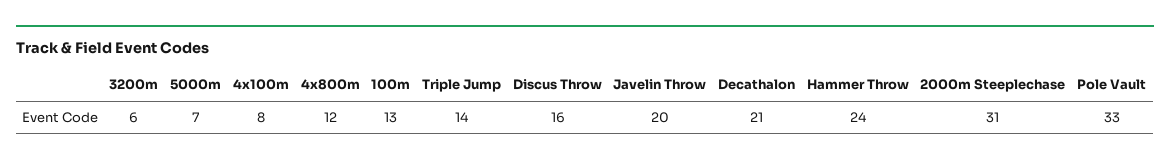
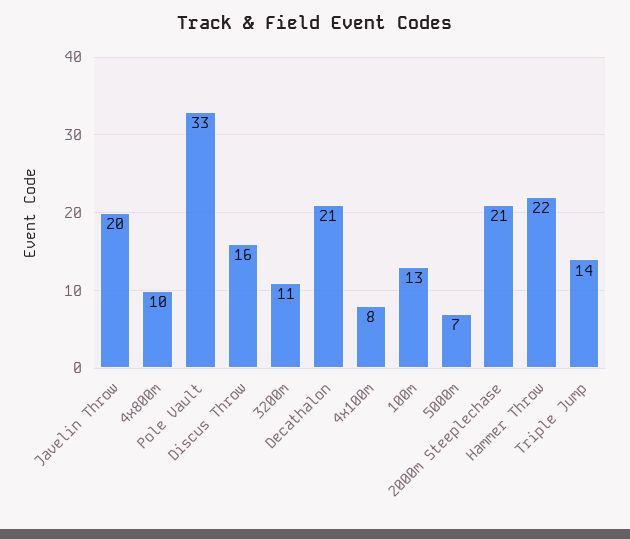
  {
-   "3200m": 6,
+   "3200m": 11,
    "5000m": 7,
    "4x100m": 8,
-   "4x800m": 12,
+   "4x800m": 10,
    "100m": 13,
    "Triple Jump": 14,
    "Discus Throw": 16,
    "Javelin Throw": 20,
    "Decathalon": 21,
-   "Hammer Throw": 24,
+   "Hammer Throw": 22,
-   "2000m Steeplechase": 31,
+   "2000m Steeplechase": 21,
    "Pole Vault": 33
  }

